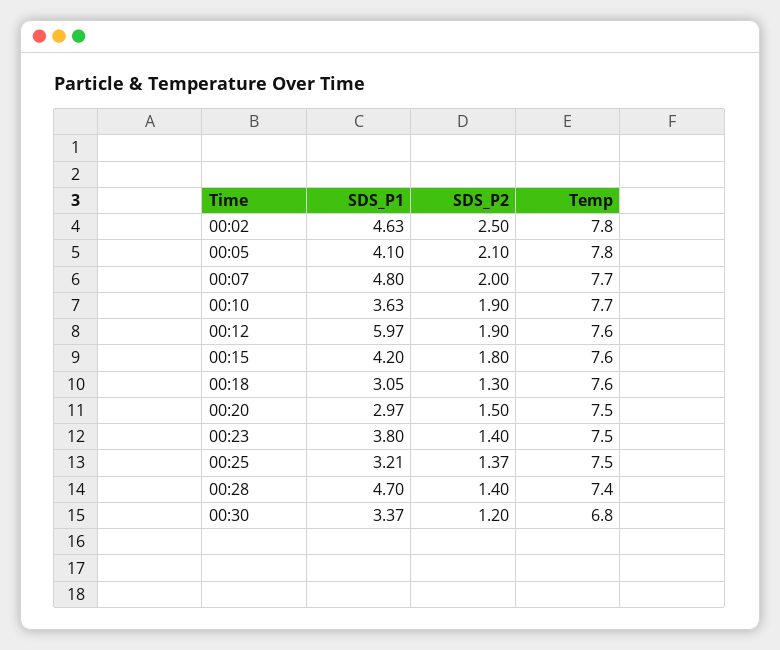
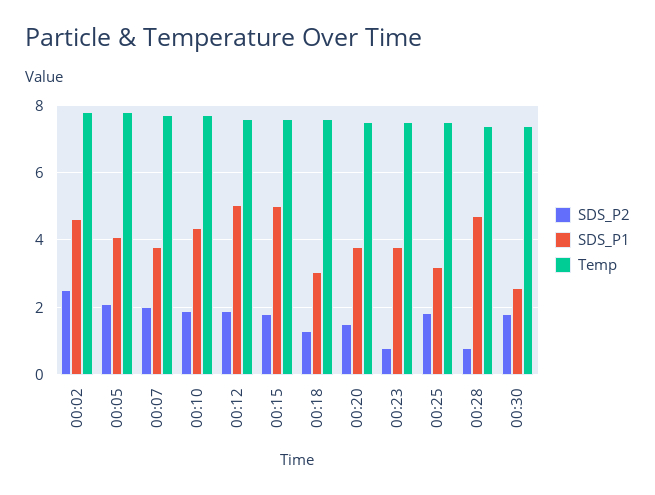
  {
    "SDS_P1": {
      "00:02": 4.63,
      "00:05": 4.1,
-     "00:07": 4.8,
+     "00:07": 3.8,
-     "00:10": 3.63,
+     "00:10": 4.4,
-     "00:12": 5.97,
+     "00:12": 5,
-     "00:15": 4.2,
+     "00:15": 5,
      "00:18": 3.05,
-     "00:20": 2.97,
+     "00:20": 3.8,
      "00:23": 3.8,
      "00:25": 3.21,
      "00:28": 4.7,
-     "00:30": 3.37
+     "00:30": 2.6
    },
    "SDS_P2": {
      "00:02": 2.5,
      "00:05": 2.1,
      "00:07": 2,
      "00:10": 1.9,
      "00:12": 1.9,
      "00:15": 1.8,
      "00:18": 1.3,
      "00:20": 1.5,
-     "00:23": 1.4,
+     "00:23": 0.8,
-     "00:25": 1.37,
+     "00:25": 1.8,
-     "00:28": 1.4,
+     "00:28": 0.8,
-     "00:30": 1.2
+     "00:30": 1.8
    },
    "Temp": {
      "00:02": 7.8,
      "00:05": 7.8,
      "00:07": 7.7,
      "00:10": 7.7,
      "00:12": 7.6,
      "00:15": 7.6,
      "00:18": 7.6,
      "00:20": 7.5,
      "00:23": 7.5,
      "00:25": 7.5,
      "00:28": 7.4,
-     "00:30": 6.8
+     "00:30": 7.4
    }
  }

